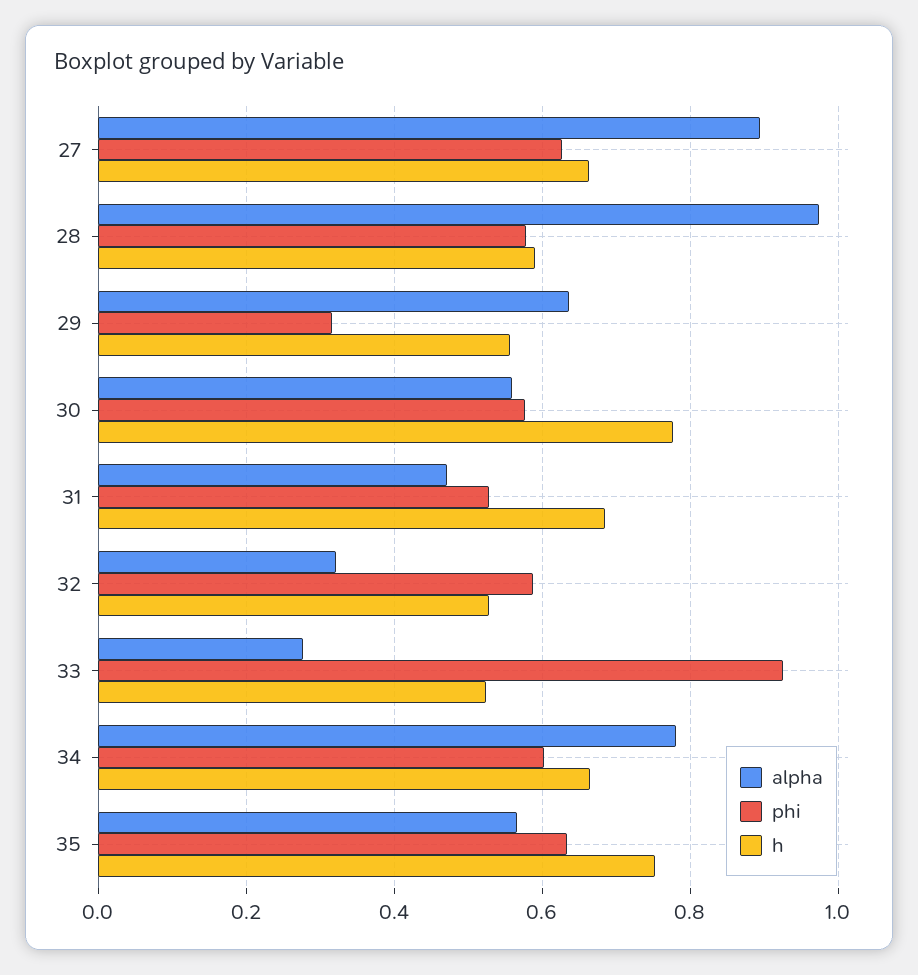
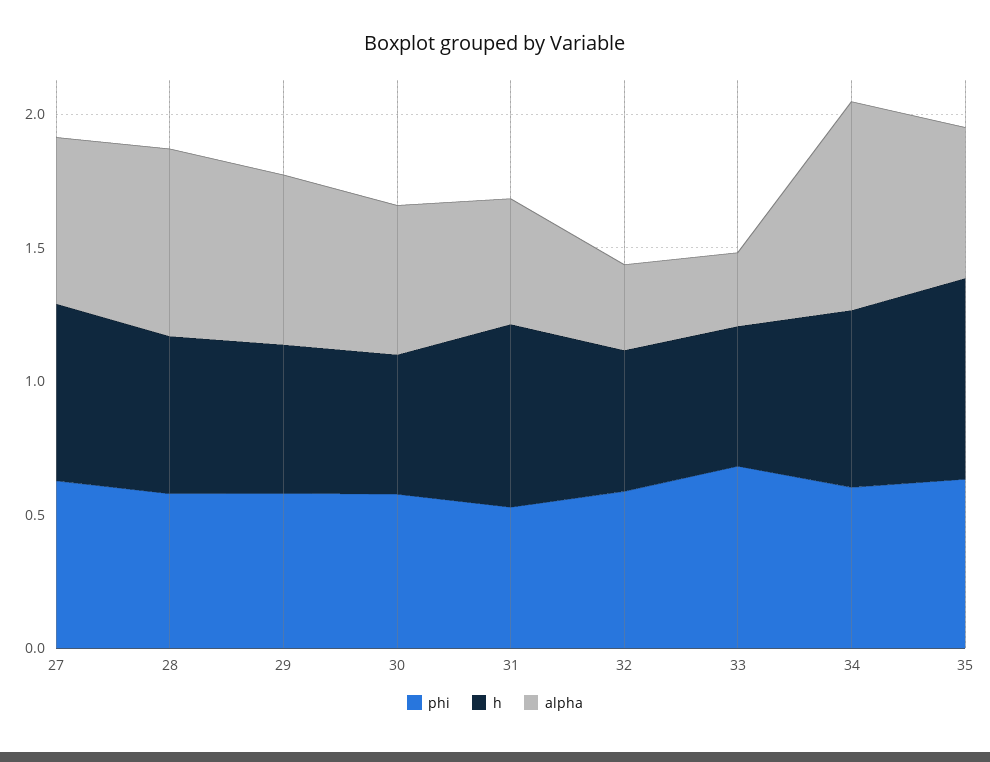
  {
    "alpha": {
-     "27": 0.9,
+     "27": 0.6,
-     "28": 0.98,
+     "28": 0.7,
      "29": 0.64,
      "30": 0.56,
      "31": 0.48,
      "32": 0.32,
      "33": 0.28,
      "34": 0.78,
      "35": 0.56
    },
    "phi": {
      "27": 0.62,
      "28": 0.58,
-     "29": 0.32,
+     "29": 0.6,
      "30": 0.58,
      "31": 0.52,
      "32": 0.58,
-     "33": 0.92,
+     "33": 0.7,
      "34": 0.6,
      "35": 0.64
    },
    "h": {
      "27": 0.66,
      "28": 0.6,
      "29": 0.56,
-     "30": 0.78,
+     "30": 0.5,
      "31": 0.68,
      "32": 0.52,
      "33": 0.52,
      "34": 0.66,
      "35": 0.76
    }
  }

